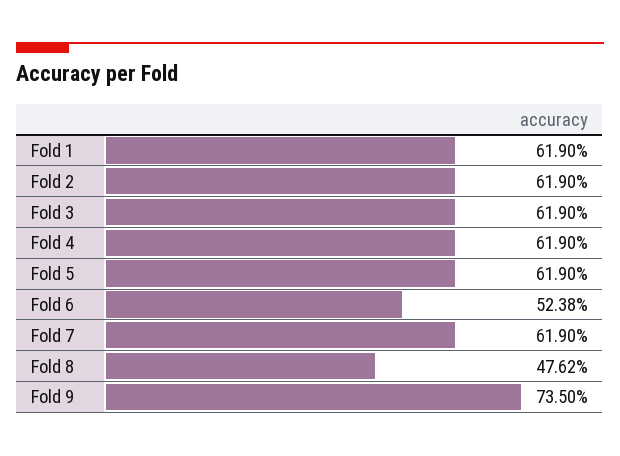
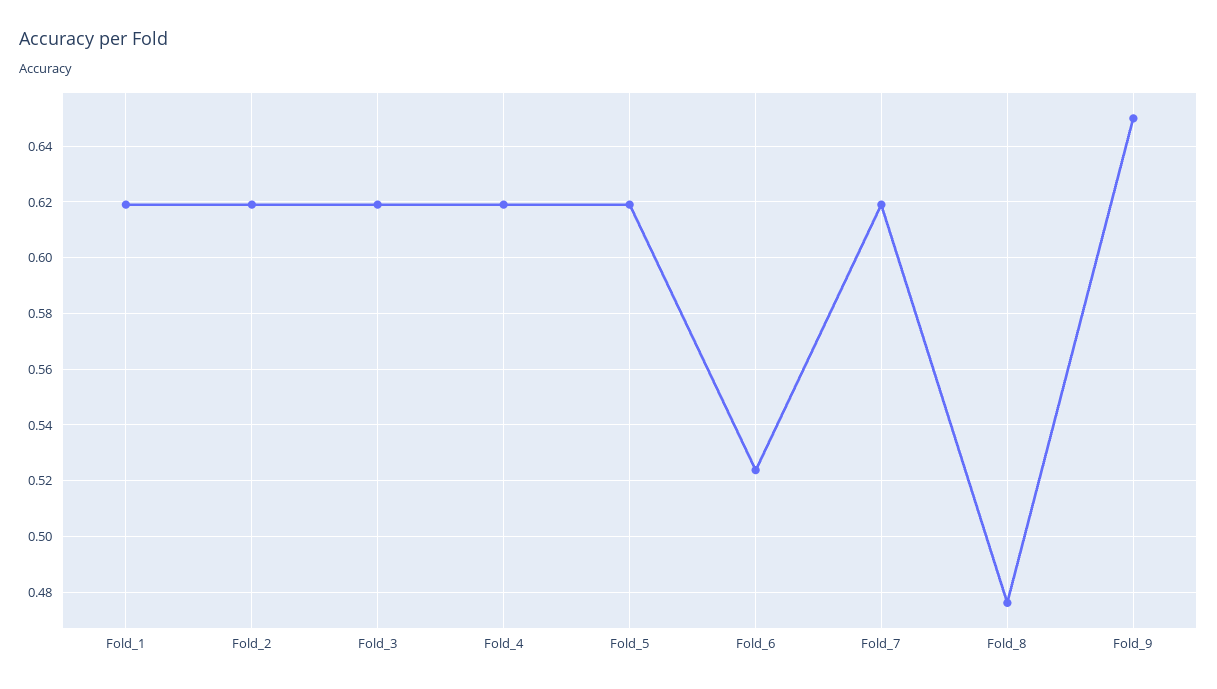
  {
    "Fold 1": 0.619,
    "Fold 2": 0.619,
    "Fold 3": 0.619,
    "Fold 4": 0.619,
    "Fold 5": 0.619,
    "Fold 6": 0.5238,
    "Fold 7": 0.619,
    "Fold 8": 0.4762,
-   "Fold 9": 0.735
+   "Fold 9": 0.65
  }

